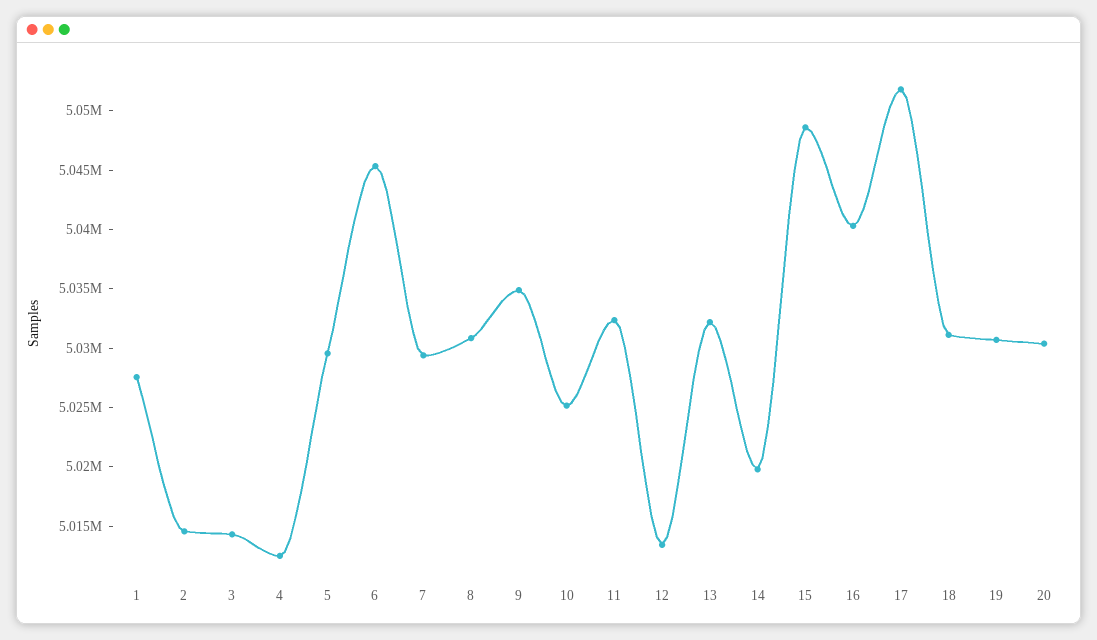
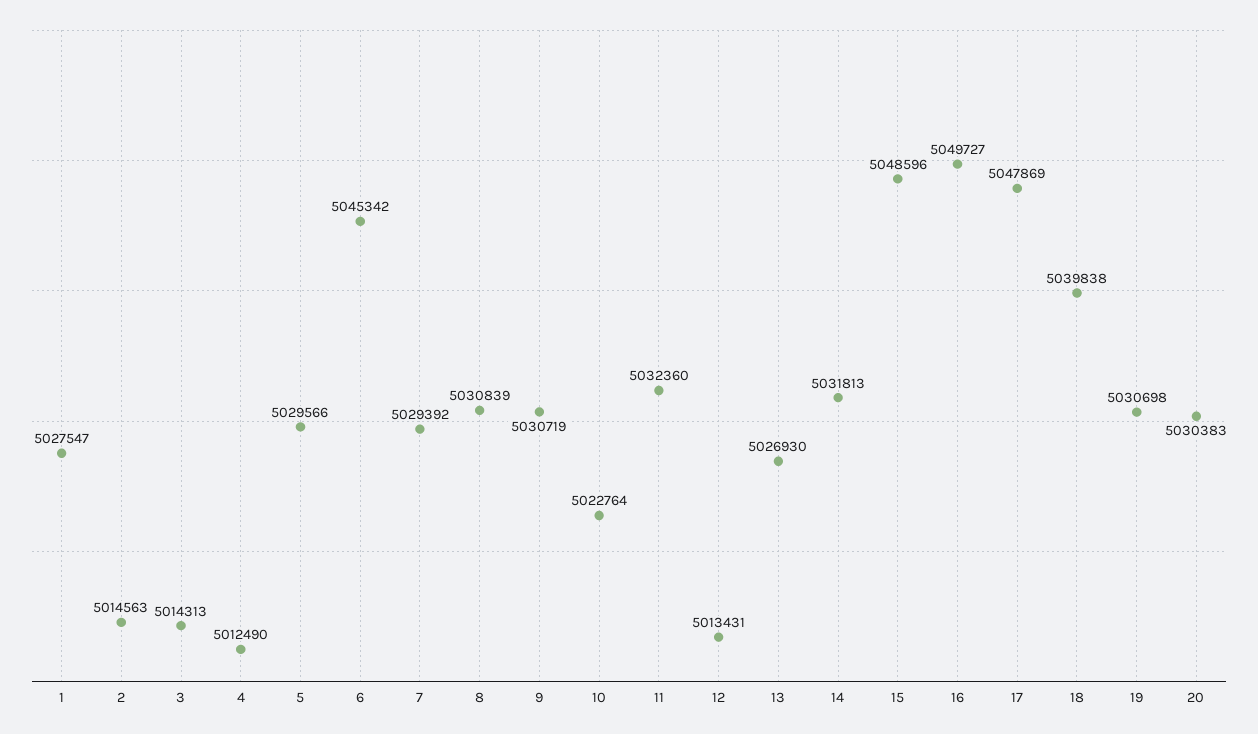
  {
    "1": 5027547,
    "2": 5014563,
    "3": 5014313,
    "4": 5012490,
    "5": 5029566,
    "6": 5045342,
    "7": 5029392,
    "8": 5030839,
-   "9": 5035000,
+   "9": 5030719,
-   "10": 5025000,
+   "10": 5022764,
    "11": 5032360,
    "12": 5013431,
-   "13": 5032000,
+   "13": 5026930,
-   "14": 5020000,
+   "14": 5031813,
    "15": 5048596,
-   "16": 5040000,
+   "16": 5049727,
-   "17": 5052000,
+   "17": 5047869,
-   "18": 5031000,
+   "18": 5039838,
    "19": 5030698,
    "20": 5030383
  }

